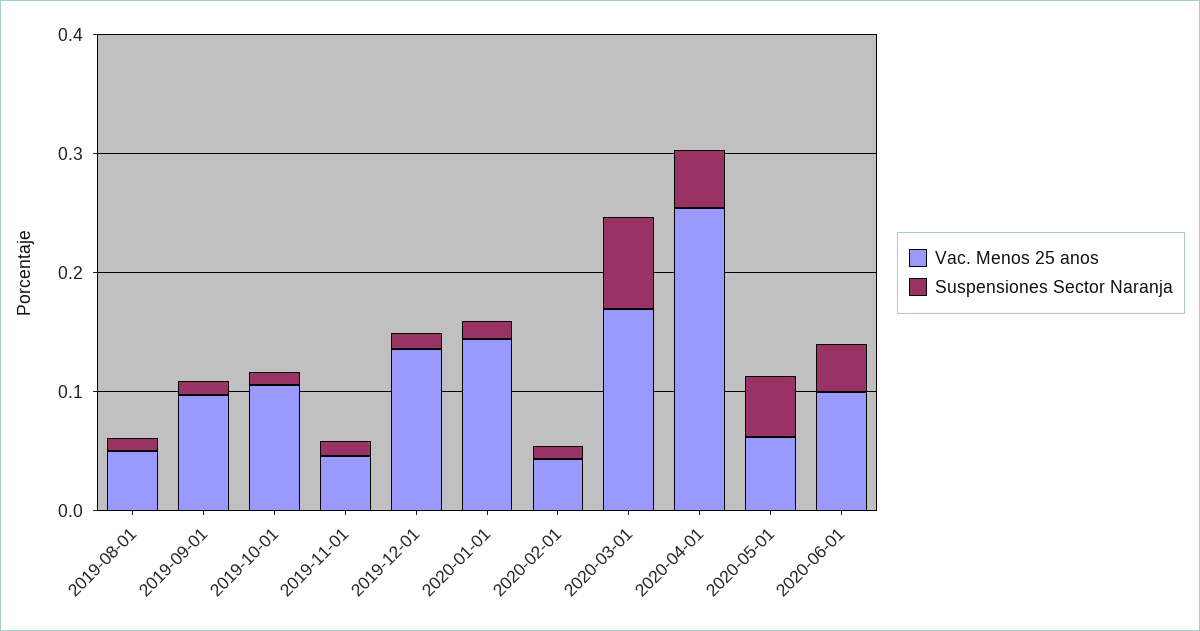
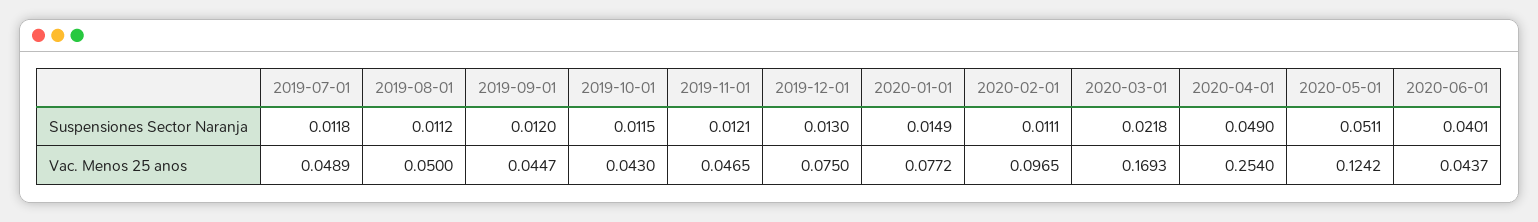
  {
    "Vac. Menos 25 anos": {
      "2019-08-01": 0.05,
-     "2019-09-01": 0.1,
+     "2019-09-01": 0.0447,
-     "2019-10-01": 0.1,
+     "2019-10-01": 0.043,
      "2019-11-01": 0.0465,
-     "2019-12-01": 0.14,
+     "2019-12-01": 0.075,
-     "2020-01-01": 0.14,
+     "2020-01-01": 0.0772,
-     "2020-02-01": 0.04,
+     "2020-02-01": 0.0965,
      "2020-03-01": 0.1693,
      "2020-04-01": 0.254,
-     "2020-05-01": 0.06,
+     "2020-05-01": 0.1242,
-     "2020-06-01": 0.1
+     "2020-06-01": 0.0437,
+     "2019-07-01": 0.0489
    },
    "Suspensiones Sector Naranja": {
      "2019-08-01": 0.0112,
      "2019-09-01": 0.012,
      "2019-10-01": 0.0115,
      "2019-11-01": 0.0121,
      "2019-12-01": 0.013,
      "2020-01-01": 0.0149,
      "2020-02-01": 0.0111,
-     "2020-03-01": 0.08,
+     "2020-03-01": 0.0218,
      "2020-04-01": 0.049,
      "2020-05-01": 0.0511,
-     "2020-06-01": 0.0401
+     "2020-06-01": 0.0401,
+     "2019-07-01": 0.0118
    }
  }

